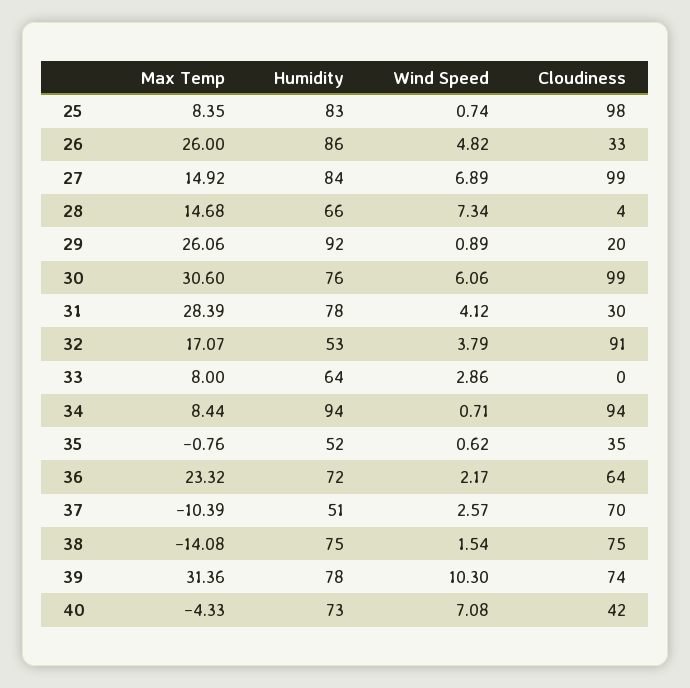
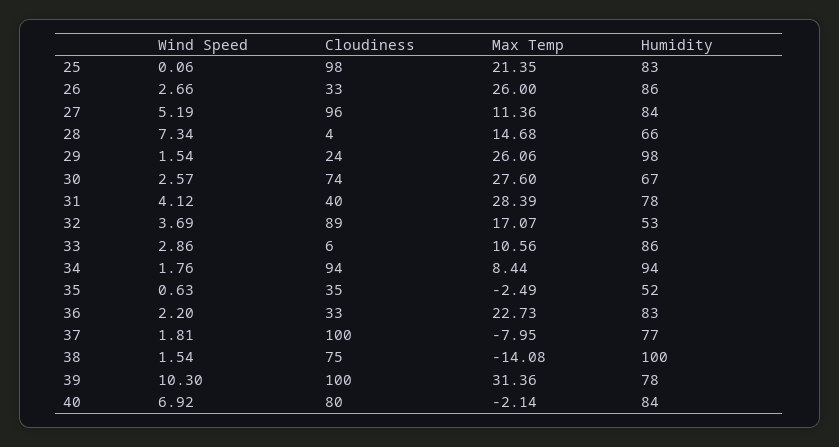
  {
    "Max Temp": {
-     "25": 8.35,
+     "25": 21.35,
      "26": 26,
-     "27": 14.92,
+     "27": 11.36,
      "28": 14.68,
      "29": 26.06,
-     "30": 30.6,
+     "30": 27.6,
      "31": 28.39,
      "32": 17.07,
-     "33": 8,
+     "33": 10.56,
      "34": 8.44,
-     "35": -0.76,
+     "35": -2.49,
-     "36": 23.32,
+     "36": 22.73,
-     "37": -10.39,
+     "37": -7.95,
      "38": -14.08,
      "39": 31.36,
-     "40": -4.33
+     "40": -2.14
    },
    "Humidity": {
      "25": 83,
      "26": 86,
      "27": 84,
      "28": 66,
-     "29": 92,
+     "29": 98,
-     "30": 76,
+     "30": 67,
      "31": 78,
      "32": 53,
-     "33": 64,
+     "33": 86,
      "34": 94,
      "35": 52,
-     "36": 72,
+     "36": 83,
-     "37": 51,
+     "37": 77,
-     "38": 75,
+     "38": 100,
      "39": 78,
-     "40": 73
+     "40": 84
    },
    "Wind Speed": {
-     "25": 0.74,
+     "25": 0.06,
-     "26": 4.82,
+     "26": 2.66,
-     "27": 6.89,
+     "27": 5.19,
      "28": 7.34,
-     "29": 0.89,
+     "29": 1.54,
-     "30": 6.06,
+     "30": 2.57,
      "31": 4.12,
-     "32": 3.79,
+     "32": 3.69,
      "33": 2.86,
-     "34": 0.71,
+     "34": 1.76,
-     "35": 0.62,
+     "35": 0.63,
-     "36": 2.17,
+     "36": 2.2,
-     "37": 2.57,
+     "37": 1.81,
      "38": 1.54,
      "39": 10.3,
-     "40": 7.08
+     "40": 6.92
    },
    "Cloudiness": {
      "25": 98,
      "26": 33,
-     "27": 99,
+     "27": 96,
      "28": 4,
-     "29": 20,
+     "29": 24,
-     "30": 99,
+     "30": 74,
-     "31": 30,
+     "31": 40,
-     "32": 91,
+     "32": 89,
-     "33": 0,
+     "33": 6,
      "34": 94,
      "35": 35,
-     "36": 64,
+     "36": 33,
-     "37": 70,
+     "37": 100,
      "38": 75,
-     "39": 74,
+     "39": 100,
-     "40": 42
+     "40": 80
    }
  }

